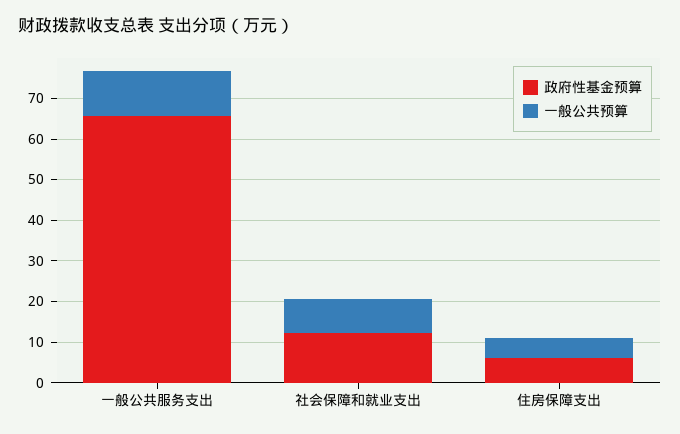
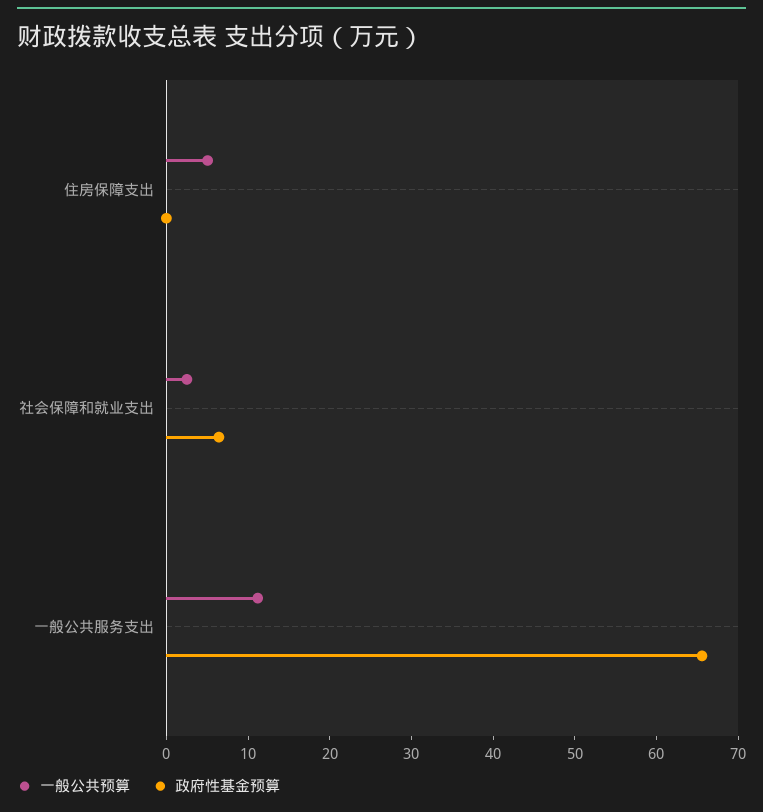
  {
    "政府性基金预算": {
      "一般公共服务支出": 66,
-     "社会保障和就业支出": 12,
+     "社会保障和就业支出": 6,
-     "住房保障支出": 6
+     "住房保障支出": 0
    },
    "一般公共预算": {
      "一般公共服务支出": 12,
-     "社会保障和就业支出": 8,
+     "社会保障和就业支出": 2,
      "住房保障支出": 6
    }
  }

